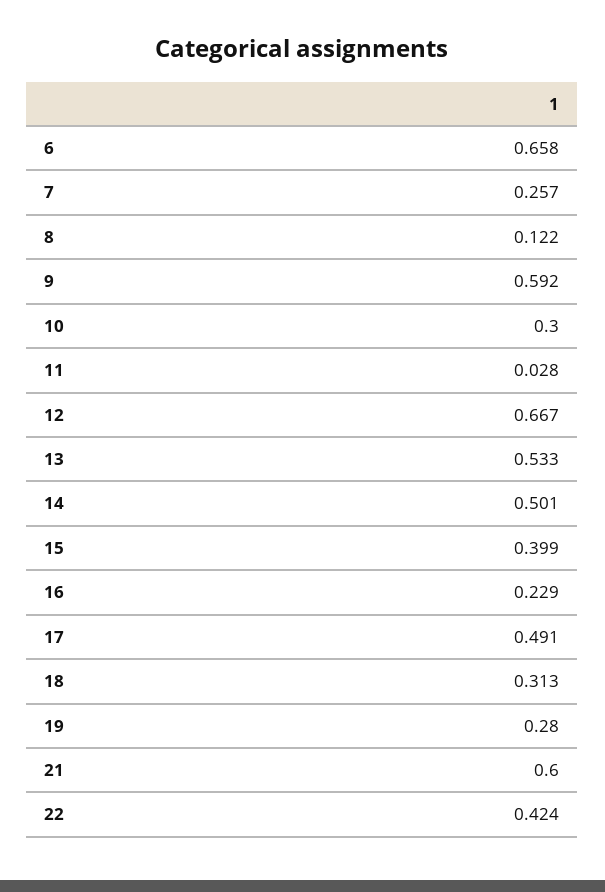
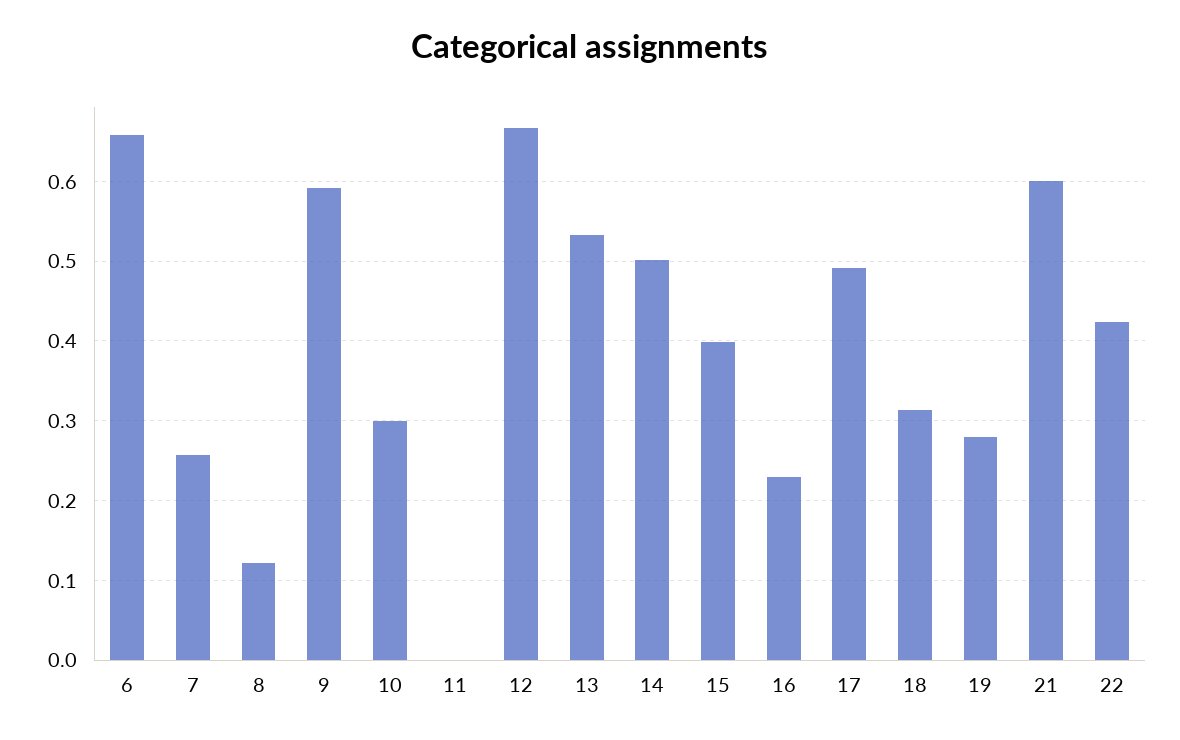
  {
    "6": 0.658,
    "7": 0.257,
    "8": 0.122,
    "9": 0.592,
    "10": 0.3,
-   "11": 0.028,
+   "11": 0,
    "12": 0.667,
    "13": 0.533,
    "14": 0.501,
    "15": 0.399,
    "16": 0.229,
    "17": 0.491,
    "18": 0.313,
    "19": 0.28,
    "21": 0.6,
    "22": 0.424
  }

